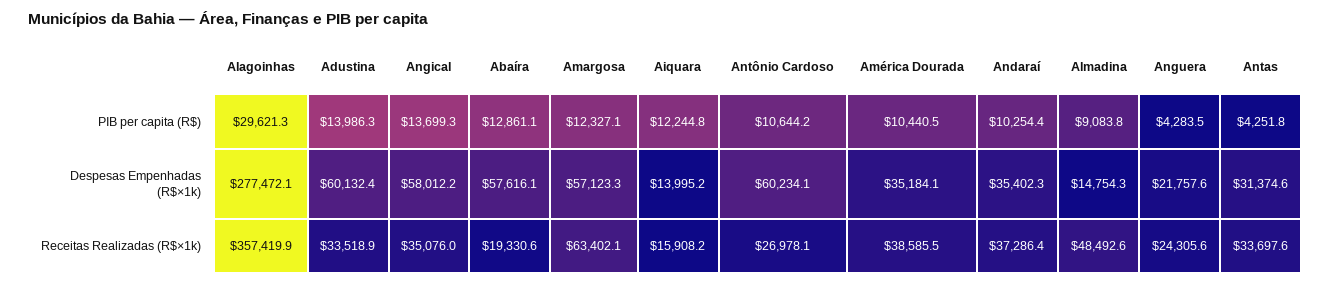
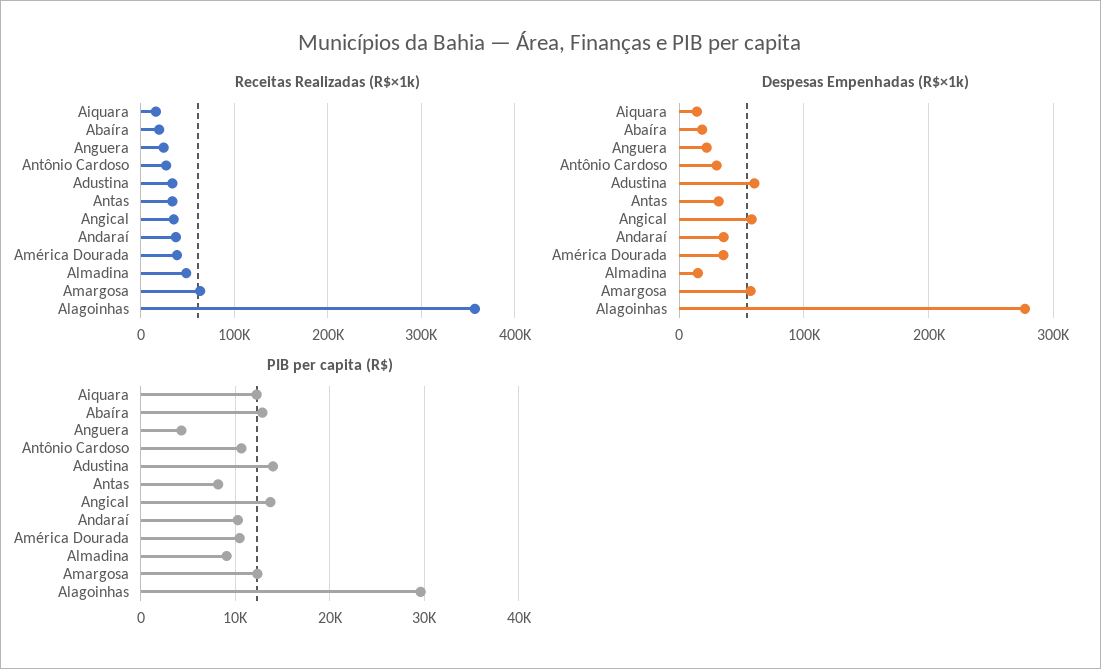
  {
    "PIB per capita (R$)": {
      "Alagoinhas": 29621.3,
      "Adustina": 13986.3,
      "Angical": 13699.3,
      "Abaíra": 12861.1,
      "Amargosa": 12327.1,
      "Aiquara": 12244.8,
      "Antônio Cardoso": 10644.2,
      "América Dourada": 10440.5,
      "Andaraí": 10254.4,
      "Almadina": 9083.8,
      "Anguera": 4283.5,
-     "Antas": 4251.8
+     "Antas": 8000
    },
    "Despesas Empenhadas (R$×1k)": {
      "Alagoinhas": 277472.1,
      "Adustina": 60132.4,
      "Angical": 58012.2,
-     "Abaíra": 57616.1,
+     "Abaíra": 20000,
      "Amargosa": 57123.3,
      "Aiquara": 13995.2,
-     "Antônio Cardoso": 60234.1,
+     "Antônio Cardoso": 30000,
      "América Dourada": 35184.1,
      "Andaraí": 35402.3,
      "Almadina": 14754.3,
      "Anguera": 21757.6,
      "Antas": 31374.6
    },
    "Receitas Realizadas (R$×1k)": {
      "Alagoinhas": 357419.9,
      "Adustina": 33518.9,
      "Angical": 35076,
      "Abaíra": 19330.6,
      "Amargosa": 63402.1,
      "Aiquara": 15908.2,
      "Antônio Cardoso": 26978.1,
      "América Dourada": 38585.5,
      "Andaraí": 37286.4,
      "Almadina": 48492.6,
      "Anguera": 24305.6,
      "Antas": 33697.6
    }
  }

